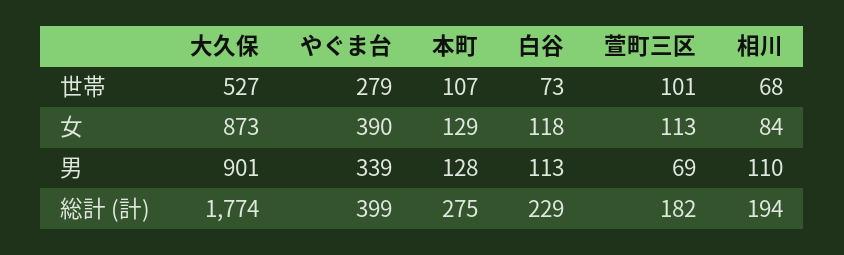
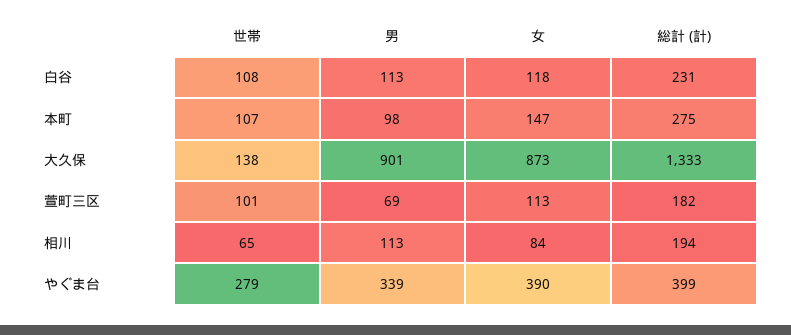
  {
    "大久保": {
-     "世帯": 527,
+     "世帯": 138,
      "女": 873,
      "男": 901,
-     "総計 (計)": 1774
+     "総計 (計)": 1333
    },
    "やぐま台": {
      "世帯": 279,
      "女": 390,
      "男": 339,
      "総計 (計)": 399
    },
    "本町": {
      "世帯": 107,
-     "女": 129,
+     "女": 147,
-     "男": 128,
+     "男": 98,
      "総計 (計)": 275
    },
    "白谷": {
-     "世帯": 73,
+     "世帯": 108,
      "女": 118,
      "男": 113,
-     "総計 (計)": 229
+     "総計 (計)": 231
    },
    "萱町三区": {
      "世帯": 101,
      "女": 113,
      "男": 69,
      "総計 (計)": 182
    },
    "相川": {
-     "世帯": 68,
+     "世帯": 65,
      "女": 84,
-     "男": 110,
+     "男": 113,
      "総計 (計)": 194
    }
  }

